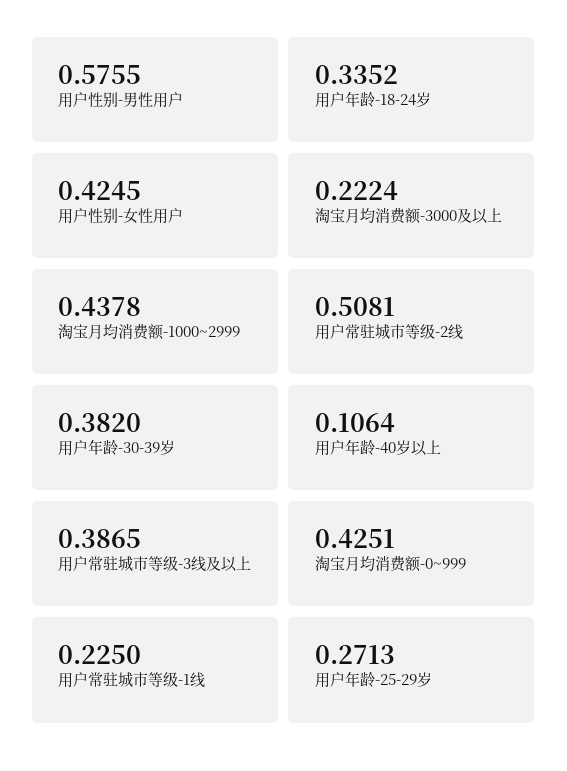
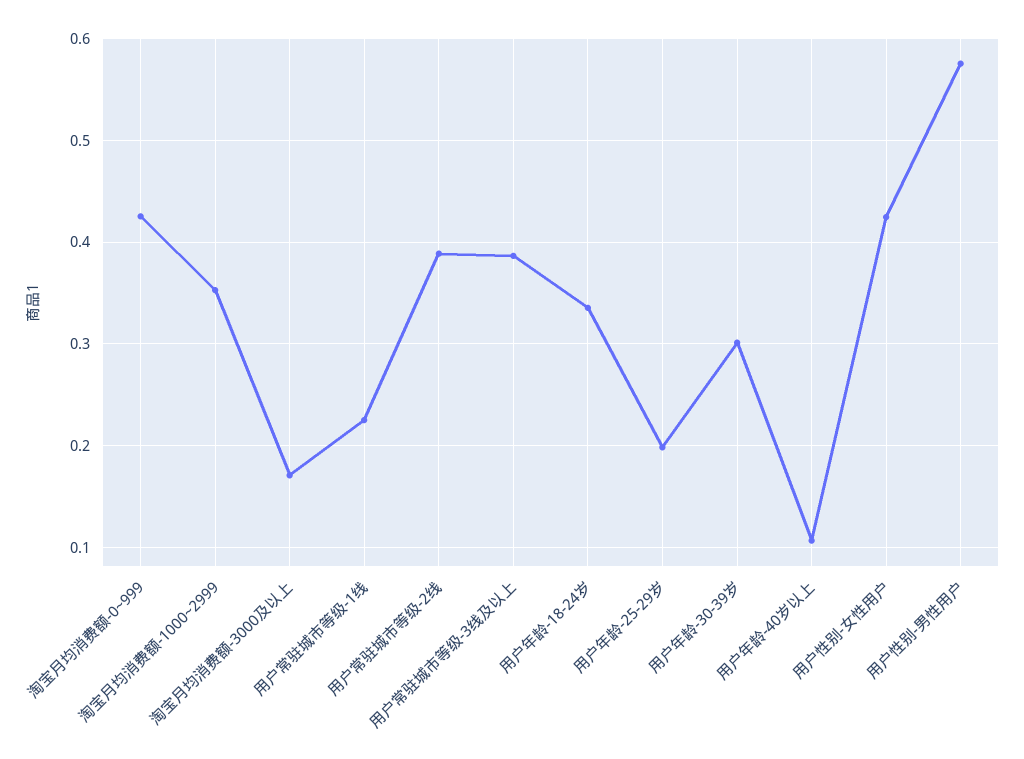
  {
    "用户性别-男性用户": 0.5755,
    "用户年龄-18-24岁": 0.3352,
    "用户性别-女性用户": 0.4245,
-   "淘宝月均消费额-3000及以上": 0.2224,
+   "淘宝月均消费额-3000及以上": 0.17,
-   "淘宝月均消费额-1000~2999": 0.4378,
+   "淘宝月均消费额-1000~2999": 0.35,
-   "用户常驻城市等级-2线": 0.5081,
+   "用户常驻城市等级-2线": 0.39,
-   "用户年龄-30-39岁": 0.382,
+   "用户年龄-30-39岁": 0.3,
    "用户年龄-40岁以上": 0.1064,
    "用户常驻城市等级-3线及以上": 0.3865,
    "淘宝月均消费额-0~999": 0.4251,
    "用户常驻城市等级-1线": 0.225,
-   "用户年龄-25-29岁": 0.2713
+   "用户年龄-25-29岁": 0.2
  }

